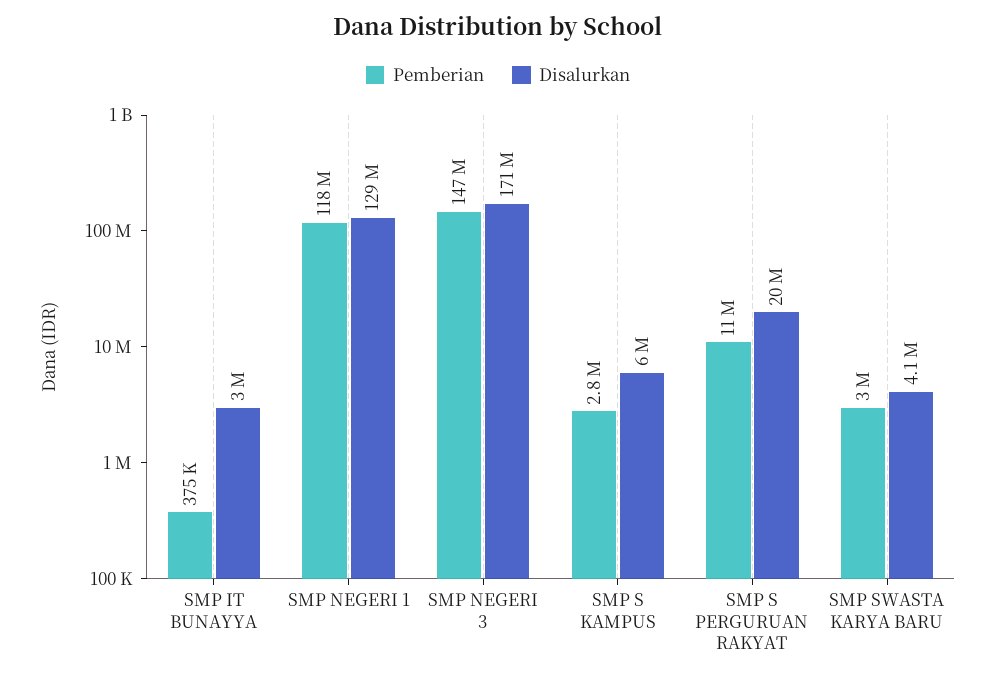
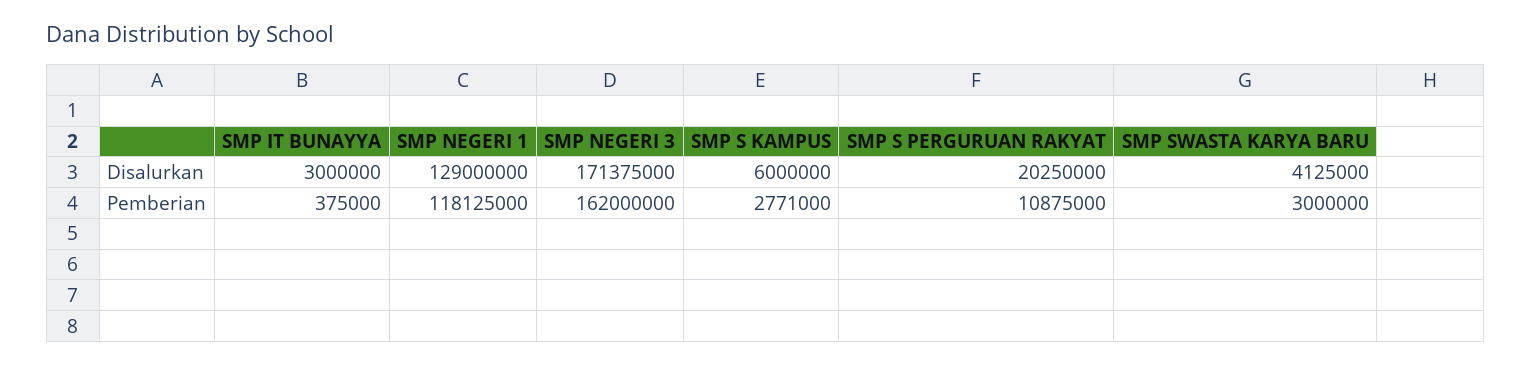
  {
    "Pemberian": {
      "SMP IT BUNAYYA": 375000,
      "SMP NEGERI 1": 118125000,
-     "SMP NEGERI 3": 147000000,
+     "SMP NEGERI 3": 162000000,
      "SMP S KAMPUS": 2771000,
      "SMP S PERGURUAN RAKYAT": 10875000,
      "SMP SWASTA KARYA BARU": 3000000
    },
    "Disalurkan": {
      "SMP IT BUNAYYA": 3000000,
      "SMP NEGERI 1": 129000000,
      "SMP NEGERI 3": 171375000,
      "SMP S KAMPUS": 6000000,
      "SMP S PERGURUAN RAKYAT": 20250000,
      "SMP SWASTA KARYA BARU": 4125000
    }
  }

